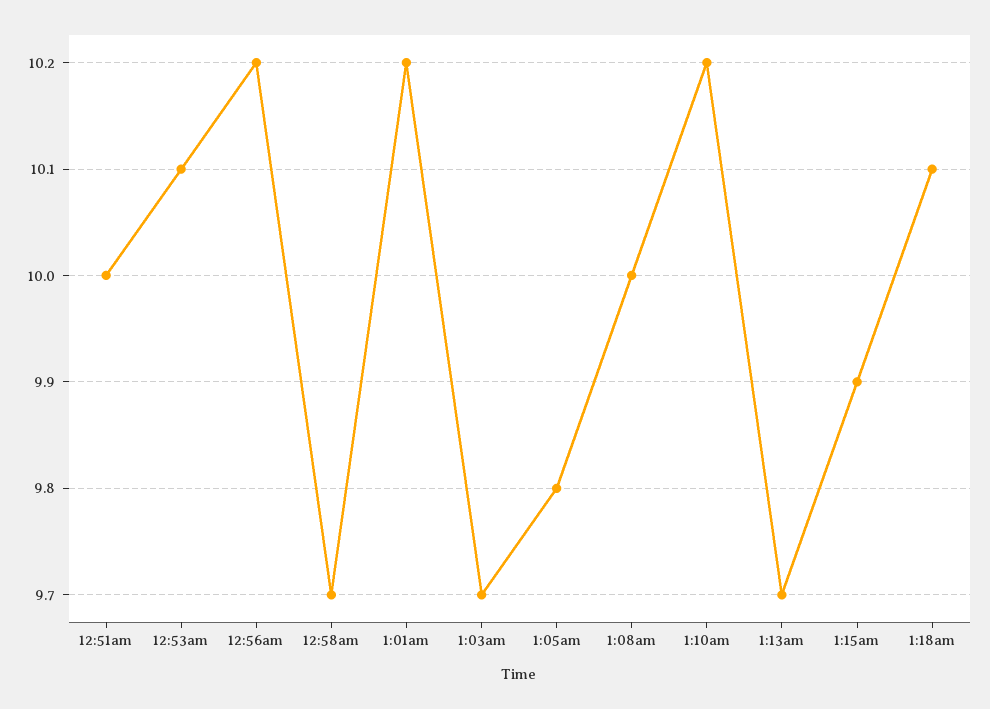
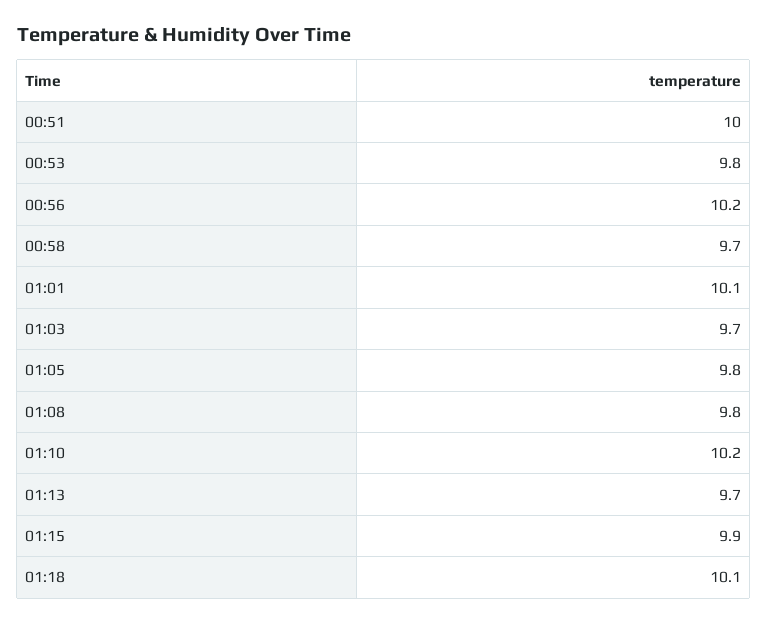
  {
    "12:51am": 10,
-   "12:53am": 10.1,
+   "12:53am": 9.8,
    "12:56am": 10.2,
    "12:58am": 9.7,
-   "1:01am": 10.2,
+   "1:01am": 10.1,
    "1:03am": 9.7,
    "1:05am": 9.8,
-   "1:08am": 10,
+   "1:08am": 9.8,
    "1:10am": 10.2,
    "1:13am": 9.7,
    "1:15am": 9.9,
    "1:18am": 10.1
  }

